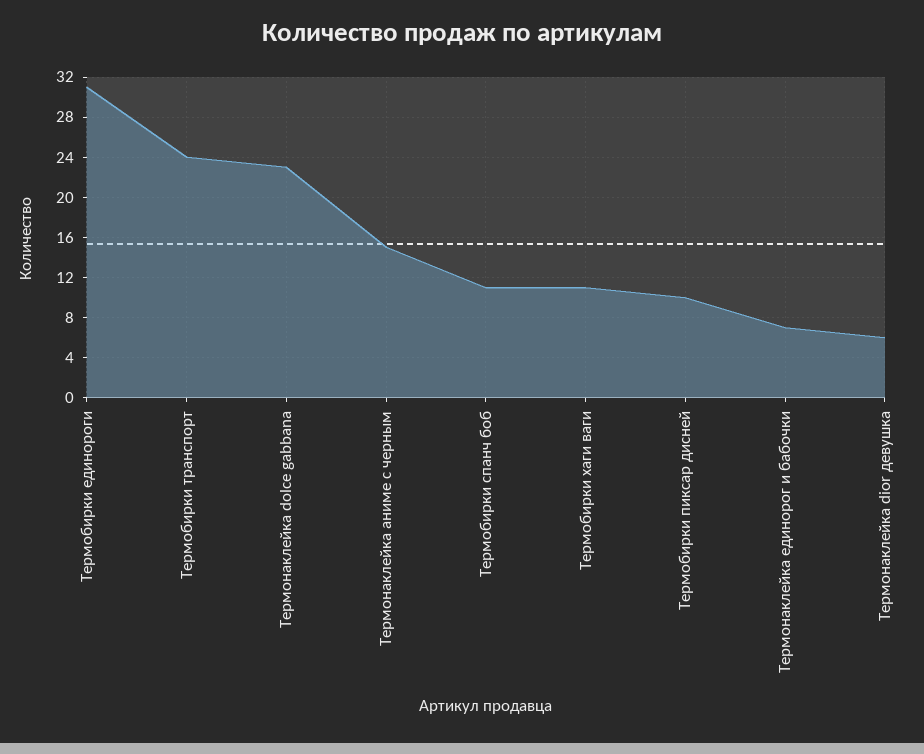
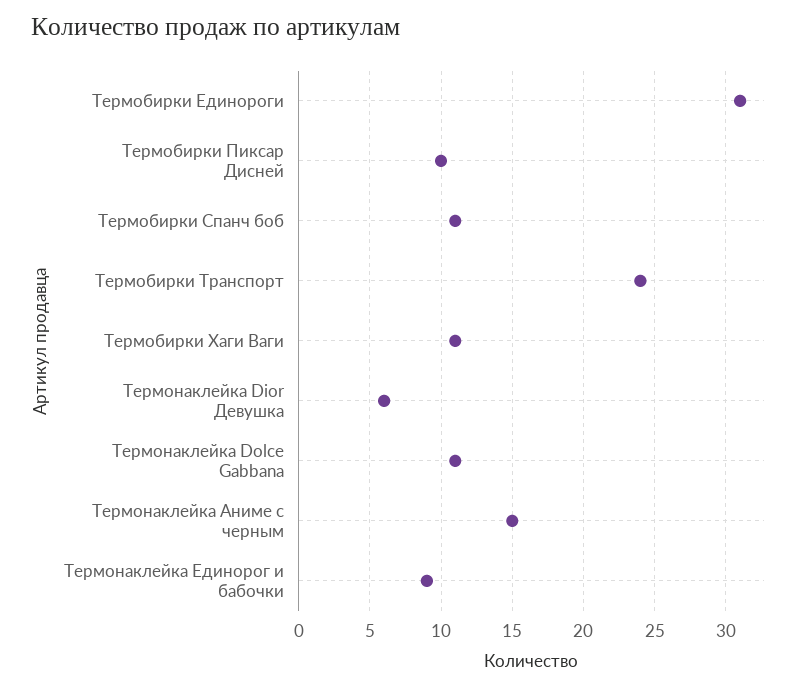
  {
    "Термобирки единороги": 31,
    "Термобирки транспорт": 24,
-   "Термонаклейка dolce gabbana": 23,
+   "Термонаклейка dolce gabbana": 11,
    "Термонаклейка аниме с черным": 15,
    "Термобирки спанч боб": 11,
    "Термобирки хаги ваги": 11,
    "Термобирки пиксар дисней": 10,
-   "Термонаклейка единорог и бабочки": 7,
+   "Термонаклейка единорог и бабочки": 9,
    "Термонаклейка dior девушка": 6
  }

